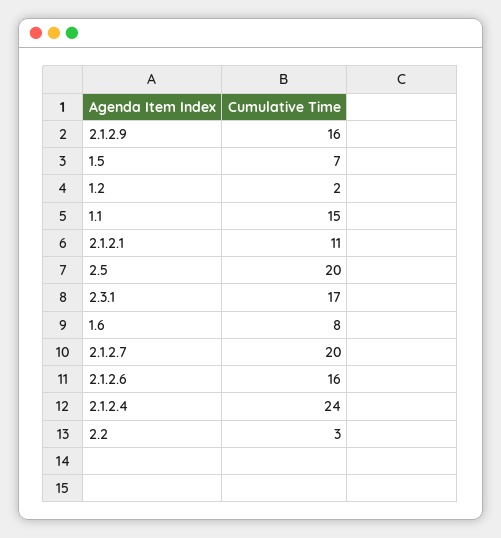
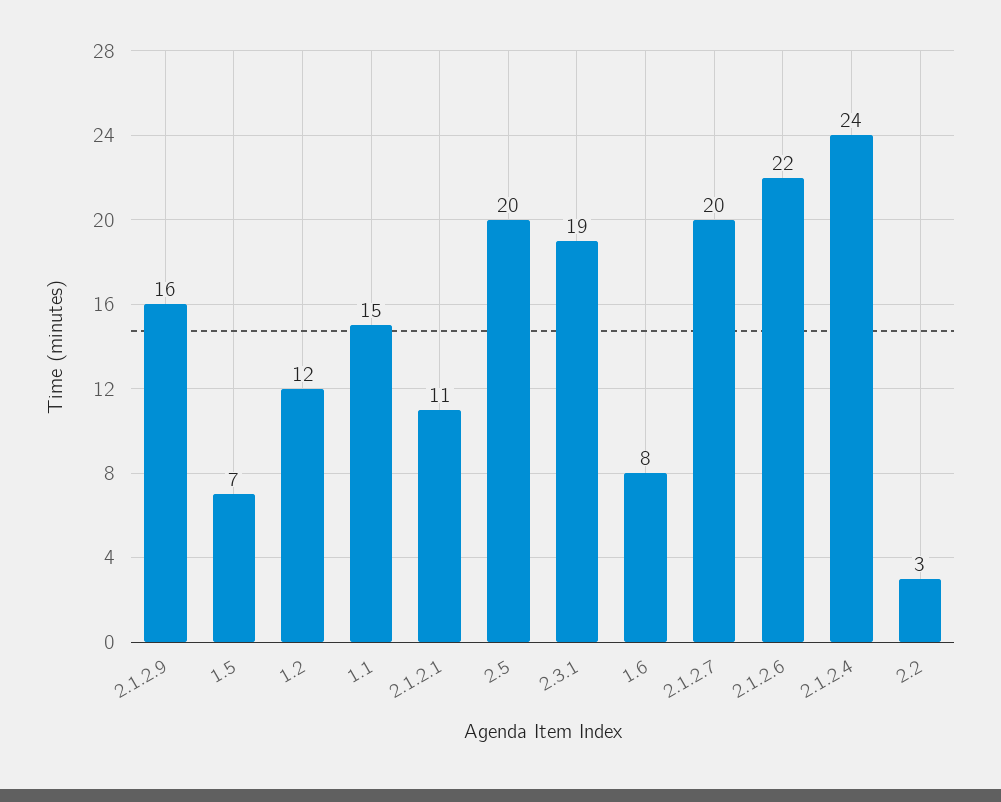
  {
    "2.1.2.9": 16,
    "1.5": 7,
-   "1.2": 2,
+   "1.2": 12,
    "1.1": 15,
    "2.1.2.1": 11,
    "2.5": 20,
-   "2.3.1": 17,
+   "2.3.1": 19,
    "1.6": 8,
    "2.1.2.7": 20,
-   "2.1.2.6": 16,
+   "2.1.2.6": 22,
    "2.1.2.4": 24,
    "2.2": 3
  }

